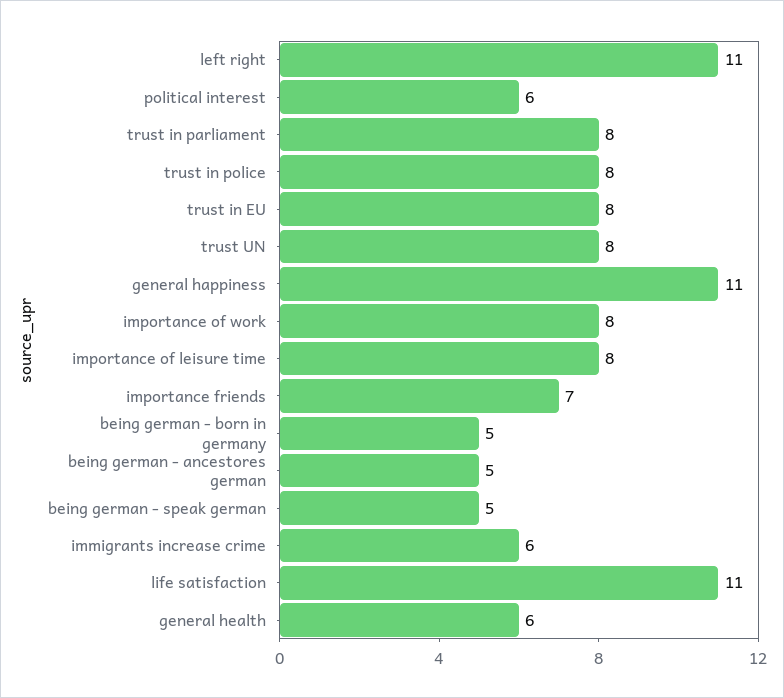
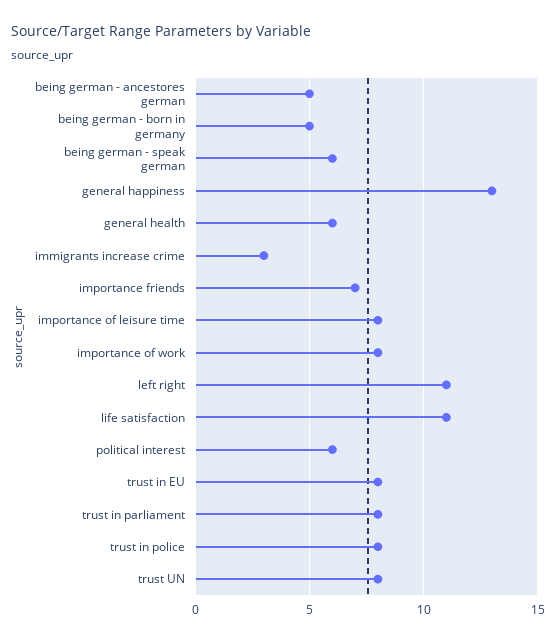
  {
    "left right": 11,
    "political interest": 6,
    "trust in parliament": 8,
    "trust in police": 8,
    "trust in EU": 8,
    "trust UN": 8,
-   "general happiness": 11,
+   "general happiness": 13,
    "importance of work": 8,
    "importance of leisure time": 8,
    "importance friends": 7,
    "being german - born in germany": 5,
    "being german - ancestores german": 5,
-   "being german - speak german": 5,
+   "being german - speak german": 6,
-   "immigrants increase crime": 6,
+   "immigrants increase crime": 3,
    "life satisfaction": 11,
    "general health": 6
  }

